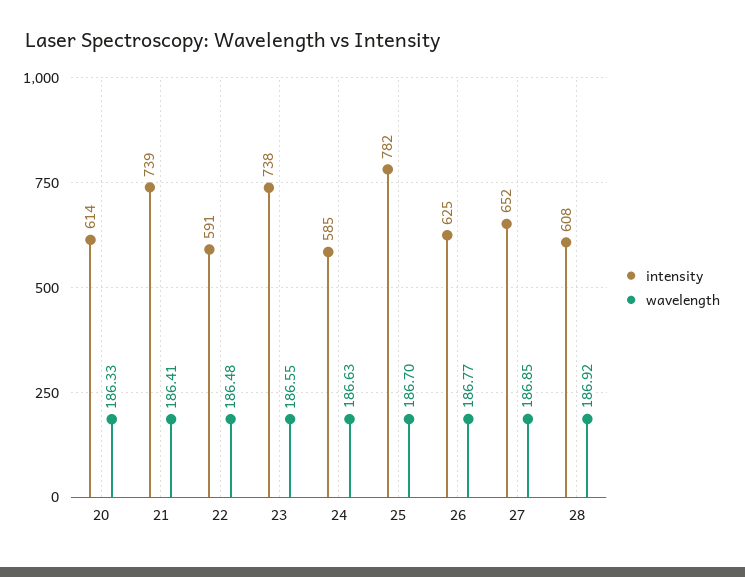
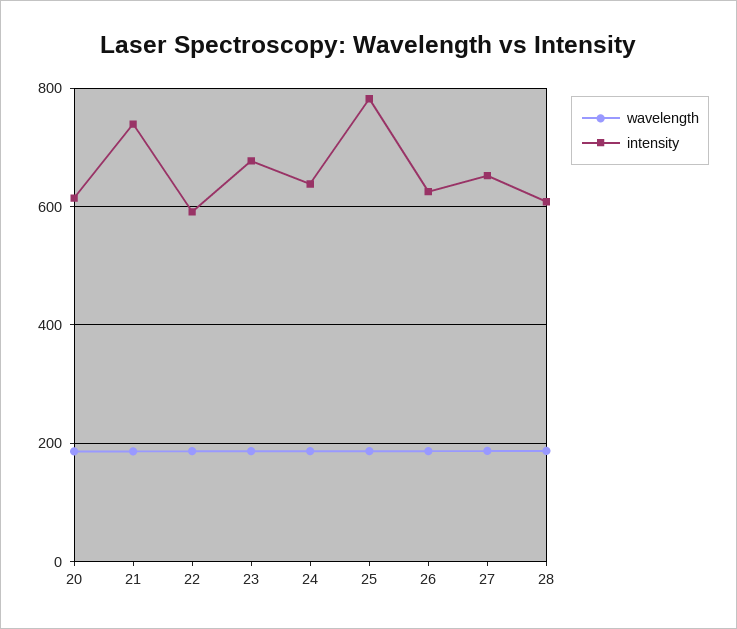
  {
    "intensity": {
      "20": 614,
      "21": 739,
      "22": 591,
-     "23": 738,
+     "23": 680,
-     "24": 585,
+     "24": 640,
      "25": 782,
      "26": 625,
      "27": 652,
      "28": 608
    },
    "wavelength": {
      "20": 186.33,
      "21": 186.41,
      "22": 186.48,
      "23": 186.55,
      "24": 186.63,
      "25": 186.7,
      "26": 186.77,
      "27": 186.85,
      "28": 186.92
    }
  }

